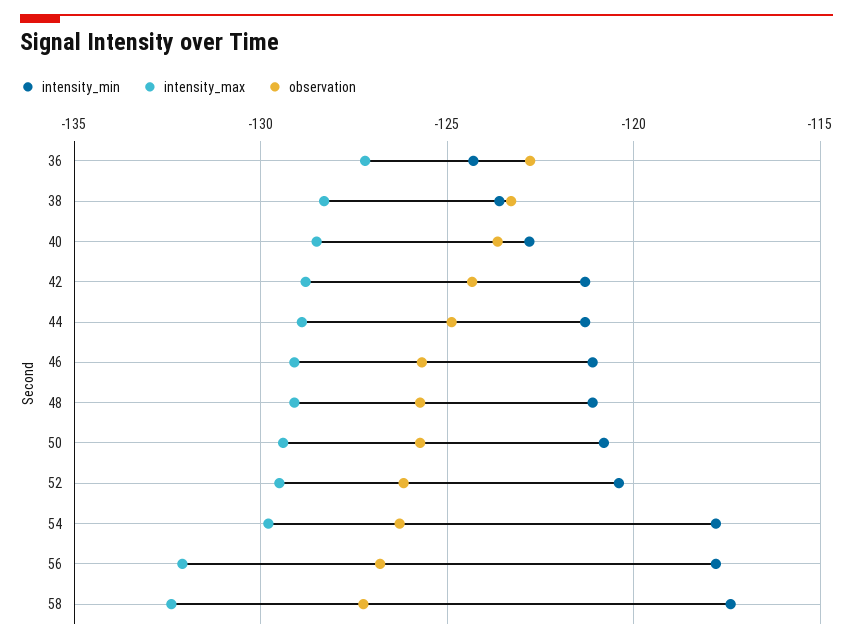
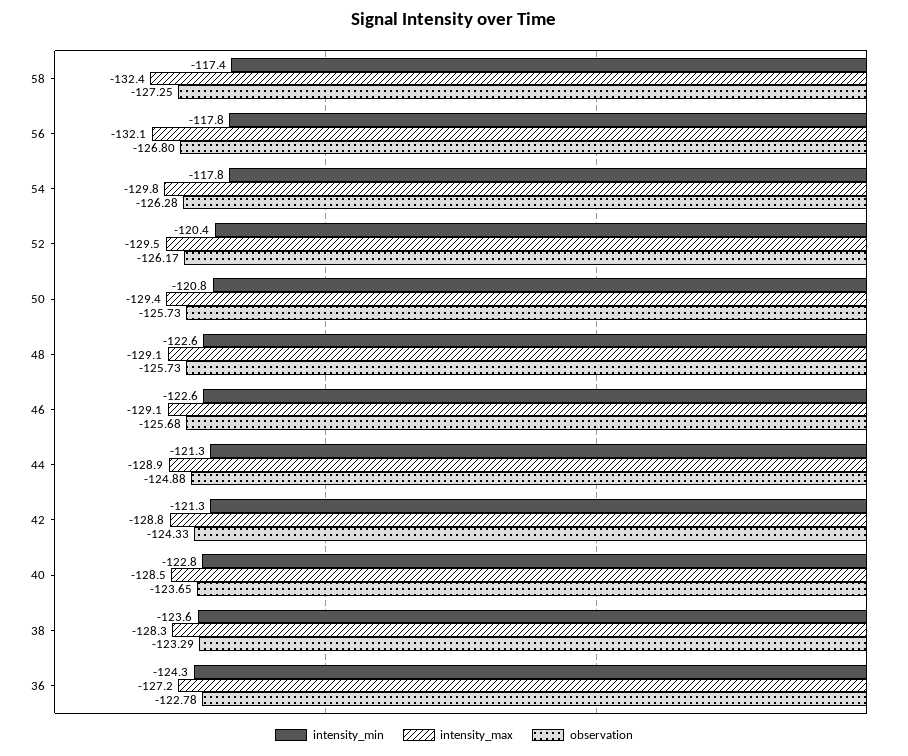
  {
    "intensity_min": {
      "36": -124.3,
      "38": -123.6,
      "40": -122.8,
      "42": -121.3,
      "44": -121.3,
-     "46": -121,
+     "46": -122.6,
-     "48": -121,
+     "48": -122.6,
      "50": -120.8,
      "52": -120.4,
      "54": -117.8,
      "56": -117.8,
      "58": -117.4
    },
    "intensity_max": {
      "36": -127.2,
      "38": -128.3,
      "40": -128.5,
      "42": -128.8,
      "44": -128.9,
      "46": -129.1,
      "48": -129.1,
      "50": -129.4,
      "52": -129.5,
      "54": -129.8,
      "56": -132.1,
      "58": -132.4
    },
    "observation": {
      "36": -122.78,
      "38": -123.29,
      "40": -123.65,
      "42": -124.33,
      "44": -124.88,
      "46": -125.68,
      "48": -125.73,
      "50": -125.73,
      "52": -126.17,
      "54": -126.28,
      "56": -126.8,
      "58": -127.25
    }
  }

